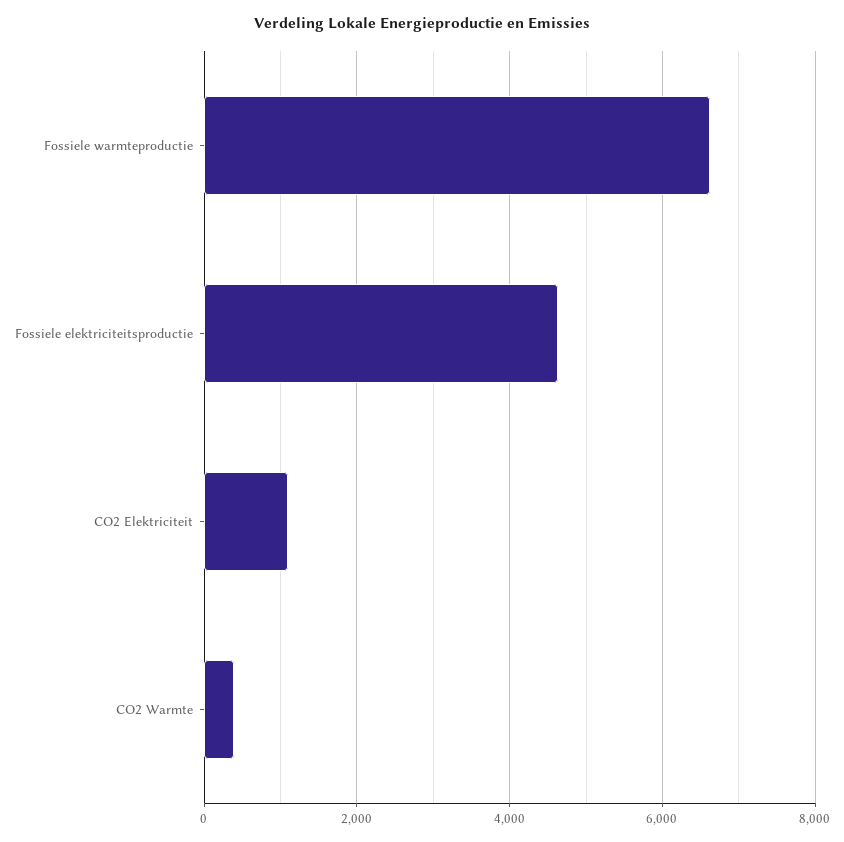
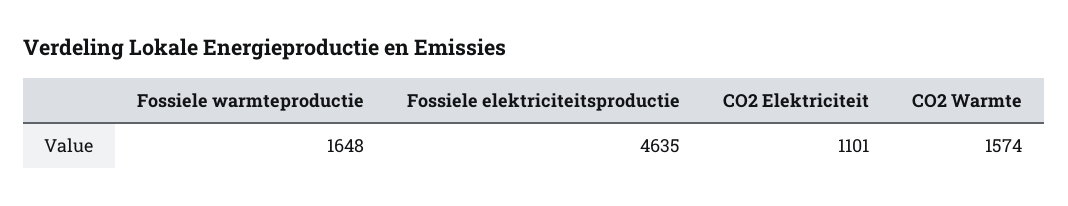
  {
-   "Fossiele warmteproductie": 6600,
+   "Fossiele warmteproductie": 1648,
    "Fossiele elektriciteitsproductie": 4635,
    "CO2 Elektriciteit": 1101,
-   "CO2 Warmte": 400
+   "CO2 Warmte": 1574
  }

